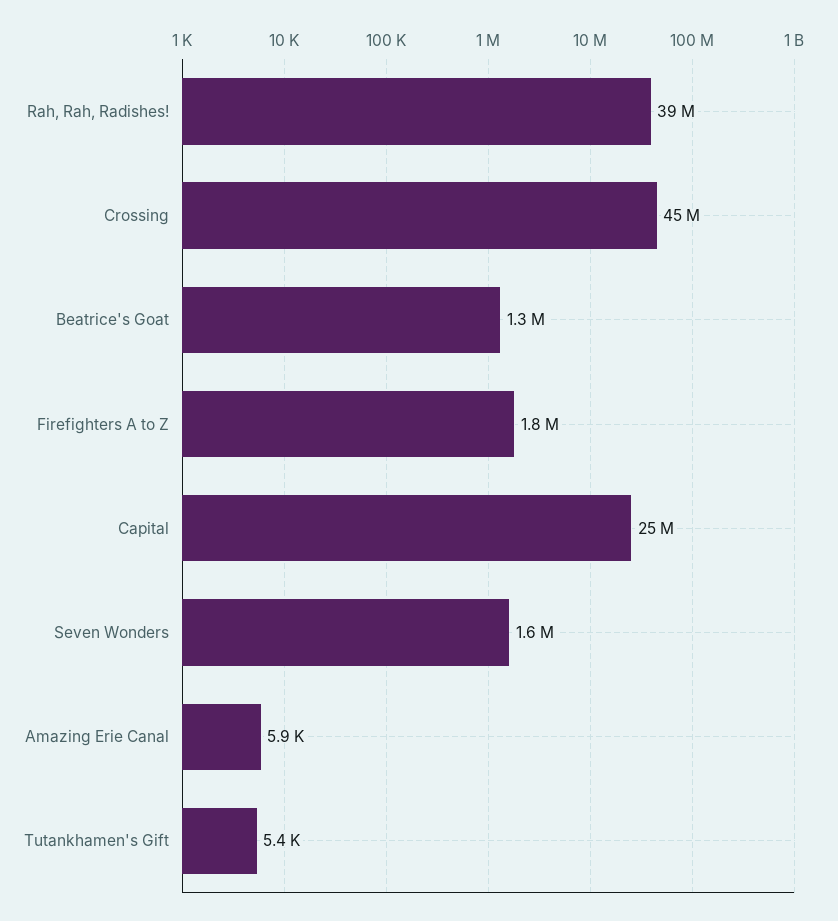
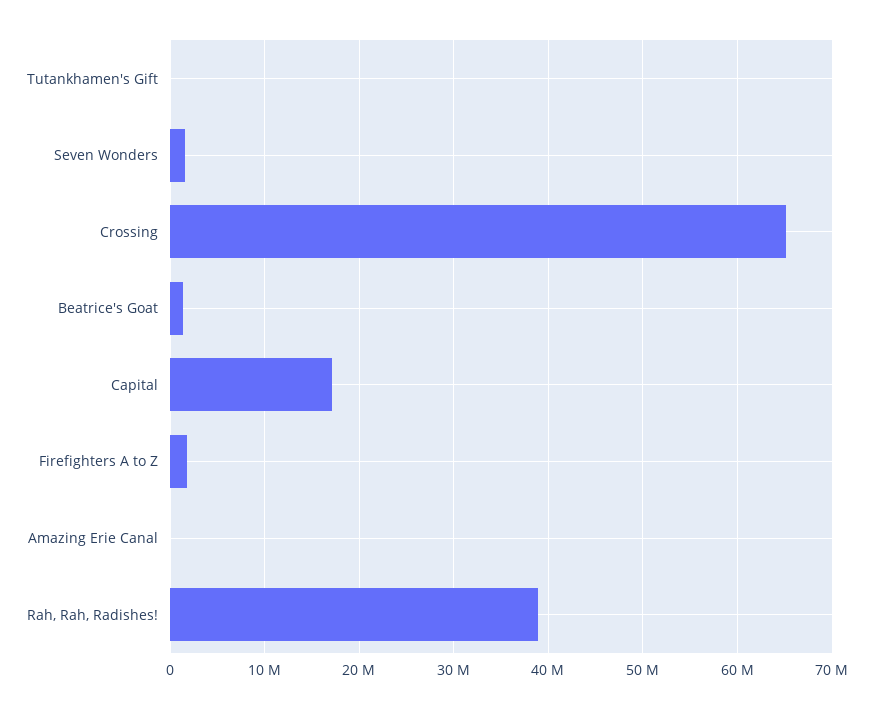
  {
    "Rah, Rah, Radishes!": 39000000,
-   "Crossing": 45000000,
+   "Crossing": 65000000,
    "Beatrice's Goat": 1300000,
    "Firefighters A to Z": 1800000,
-   "Capital": 25000000,
+   "Capital": 17000000,
    "Seven Wonders": 1600000,
    "Amazing Erie Canal": 5900,
    "Tutankhamen's Gift": 5400
  }

